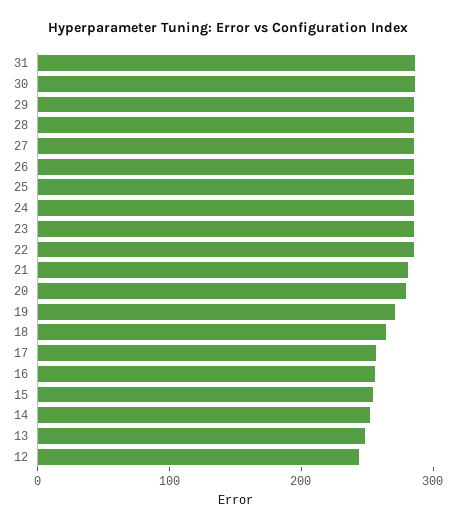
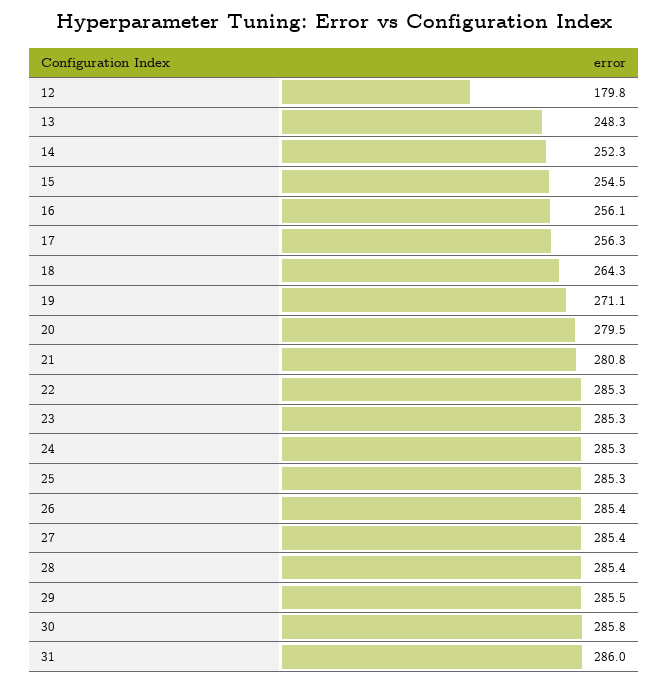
  {
    "31": 286,
    "30": 285.8,
    "29": 285.5,
    "28": 285.4,
    "27": 285.4,
    "26": 285.4,
    "25": 285.3,
    "24": 285.3,
    "23": 285.3,
    "22": 285.3,
    "21": 280.8,
    "20": 279.5,
    "19": 271.1,
    "18": 264.3,
    "17": 256.3,
    "16": 256.1,
    "15": 254.5,
    "14": 252.3,
    "13": 248.3,
-   "12": 240
+   "12": 179.8
  }

